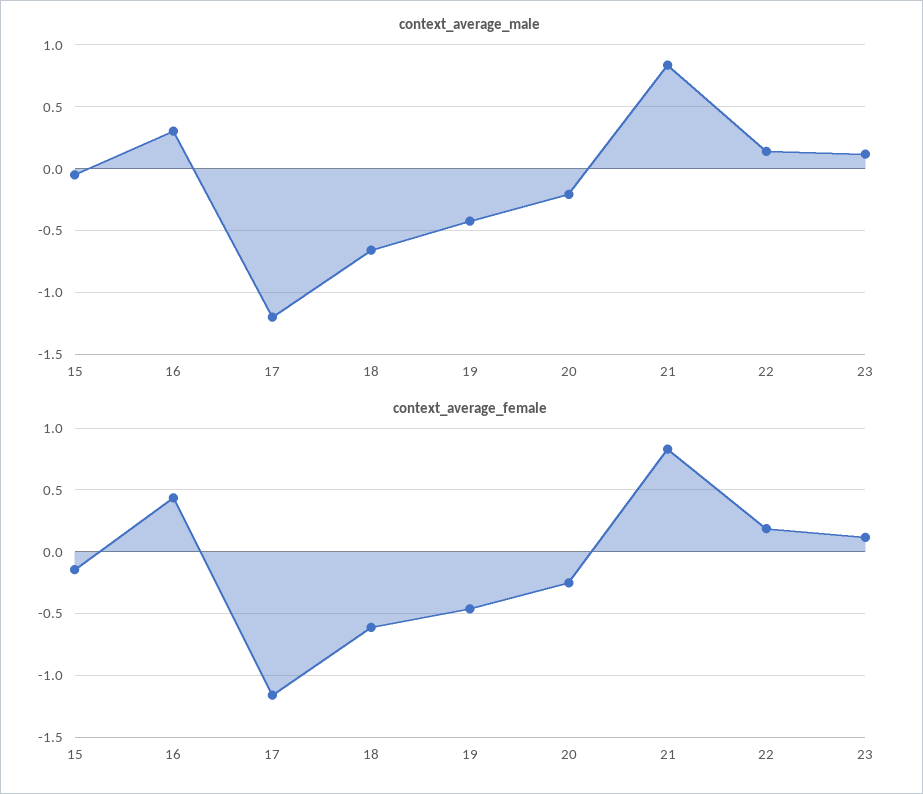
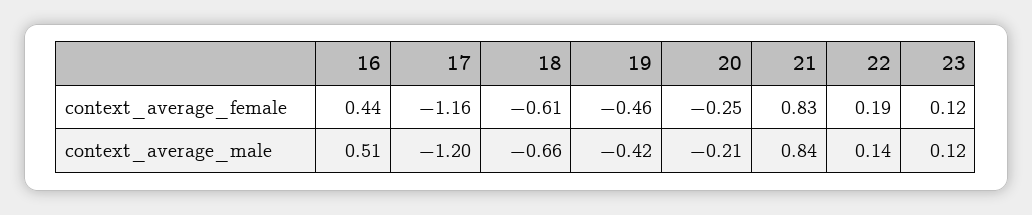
  {
    "context_average_male": {
-     "15": -0.05,
-     "16": 0.3,
+     "16": 0.51,
      "17": -1.2,
      "18": -0.66,
      "19": -0.42,
      "20": -0.21,
      "21": 0.84,
      "22": 0.14,
      "23": 0.12
    },
    "context_average_female": {
-     "15": -0.15,
      "16": 0.44,
      "17": -1.16,
      "18": -0.61,
      "19": -0.46,
      "20": -0.25,
      "21": 0.83,
      "22": 0.19,
      "23": 0.12
    }
  }

